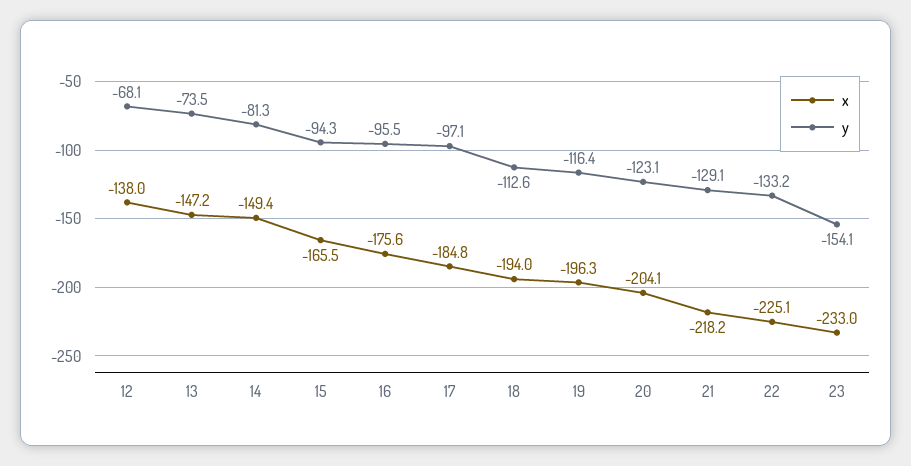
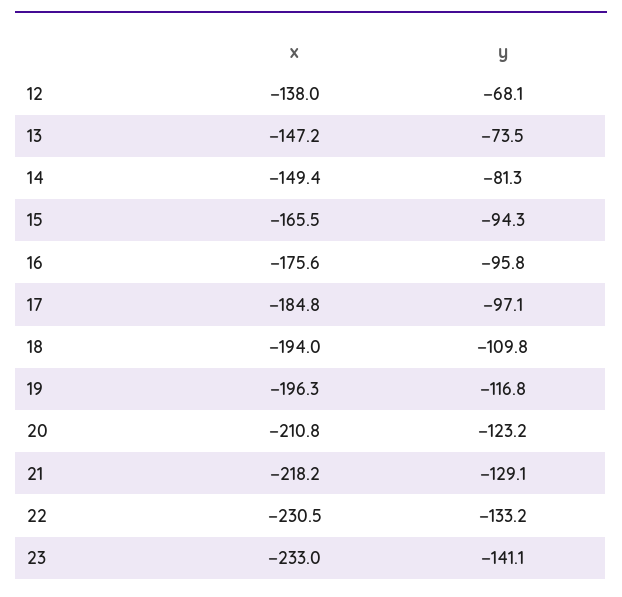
  {
    "x": {
      "12": -138,
      "13": -147.2,
      "14": -149.4,
      "15": -165.5,
      "16": -175.6,
      "17": -184.8,
      "18": -194,
      "19": -196.3,
-     "20": -204.1,
+     "20": -210.8,
      "21": -218.2,
-     "22": -225.1,
+     "22": -230.5,
      "23": -233
    },
    "y": {
      "12": -68.1,
      "13": -73.5,
      "14": -81.3,
      "15": -94.3,
-     "16": -95.5,
+     "16": -95.8,
      "17": -97.1,
-     "18": -112.6,
+     "18": -109.8,
-     "19": -116.4,
+     "19": -116.8,
-     "20": -123.1,
+     "20": -123.2,
      "21": -129.1,
      "22": -133.2,
-     "23": -154.1
+     "23": -141.1
    }
  }

